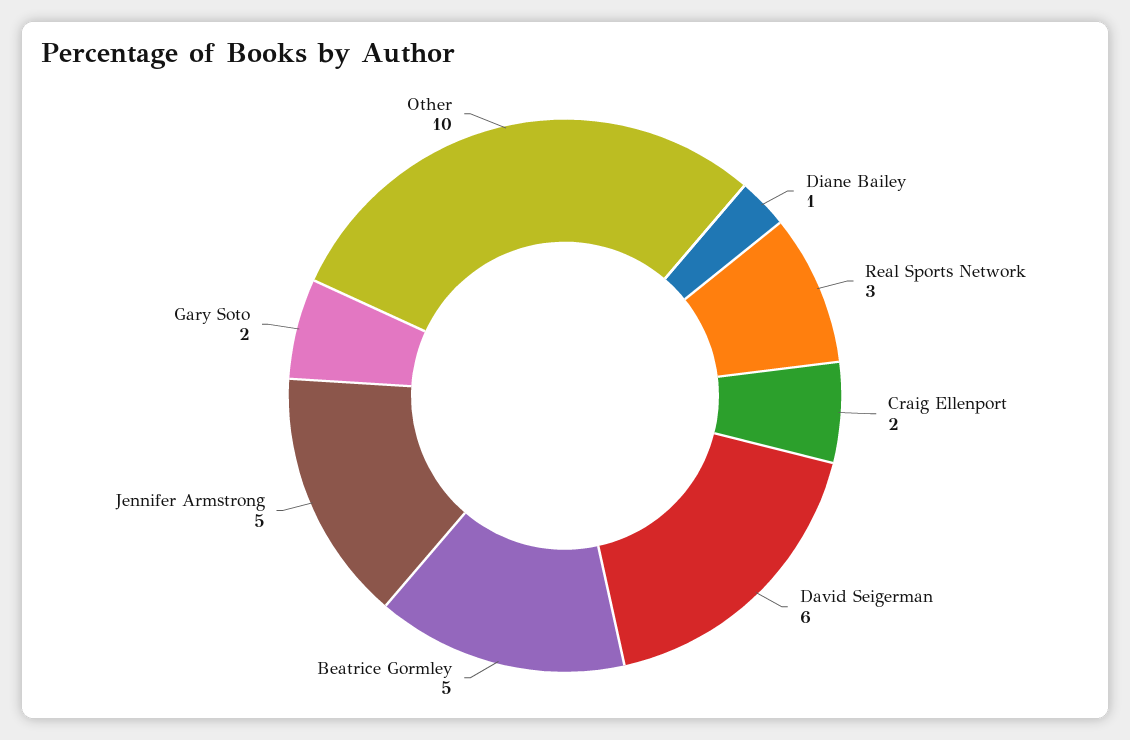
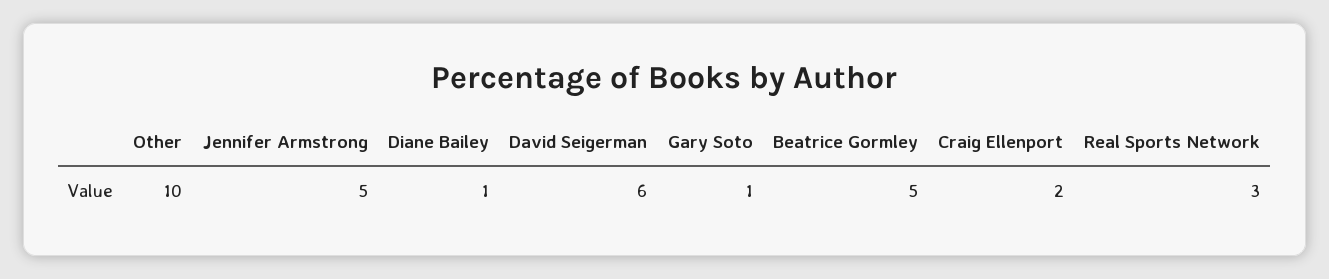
  {
    "Diane Bailey": 1,
    "Real Sports Network": 3,
    "Craig Ellenport": 2,
    "David Seigerman": 6,
    "Beatrice Gormley": 5,
    "Jennifer Armstrong": 5,
-   "Gary Soto": 2,
+   "Gary Soto": 1,
    "Other": 10
  }

